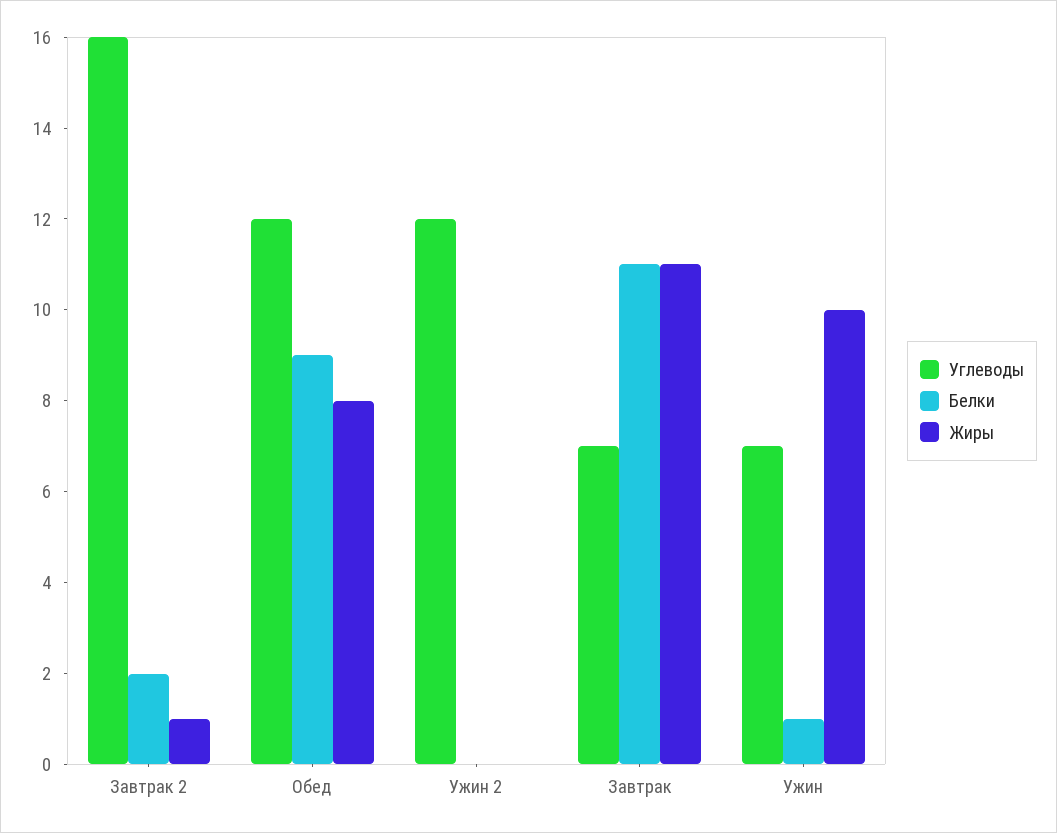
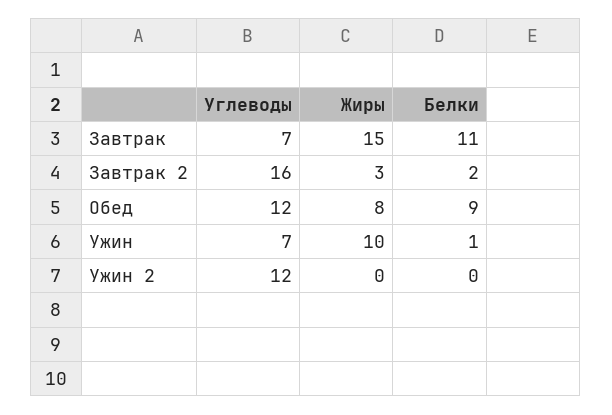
  {
    "Углеводы": {
      "Завтрак 2": 16,
      "Обед": 12,
      "Ужин 2": 12,
      "Завтрак": 7,
      "Ужин": 7
    },
    "Белки": {
      "Завтрак 2": 2,
      "Обед": 9,
      "Ужин 2": 0,
      "Завтрак": 11,
      "Ужин": 1
    },
    "Жиры": {
-     "Завтрак 2": 1,
+     "Завтрак 2": 3,
      "Обед": 8,
      "Ужин 2": 0,
-     "Завтрак": 11,
+     "Завтрак": 15,
      "Ужин": 10
    }
  }

